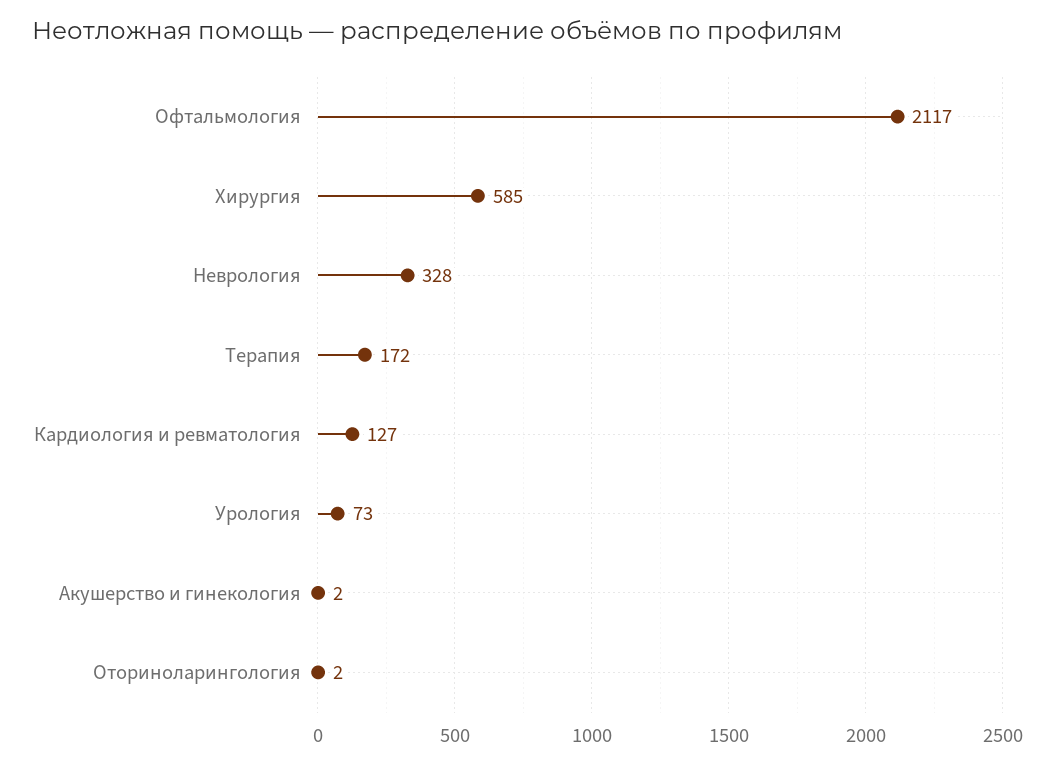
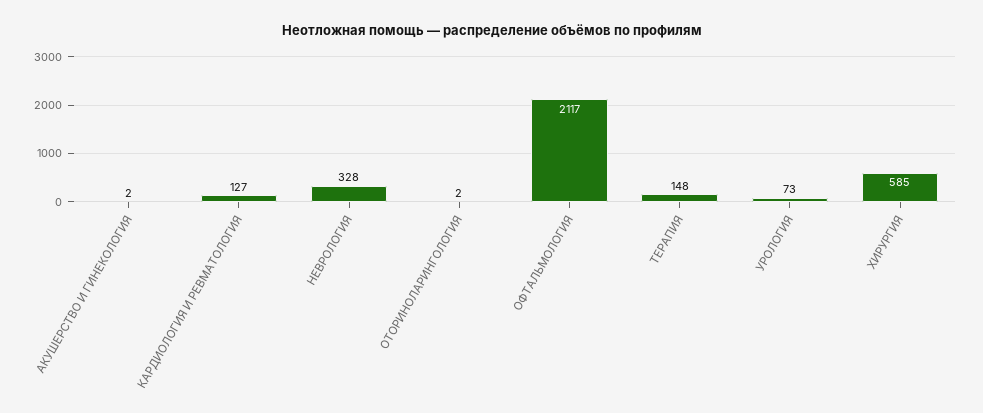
  {
    "Офтальмология": 2117,
    "Хирургия": 585,
    "Неврология": 328,
-   "Терапия": 172,
+   "Терапия": 148,
    "Кардиология и ревматология": 127,
    "Урология": 73,
    "Акушерство и гинекология": 2,
    "Оториноларингология": 2
  }

